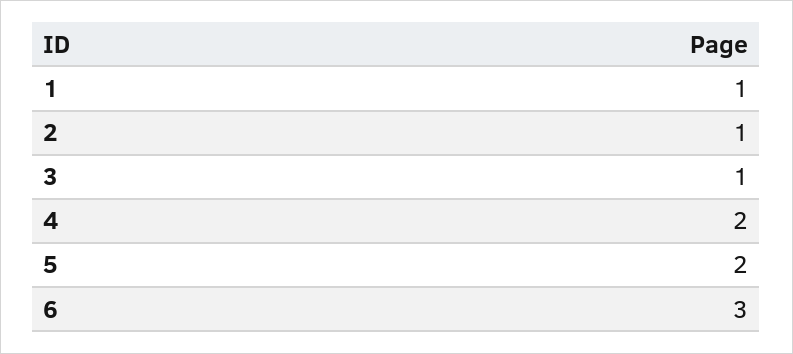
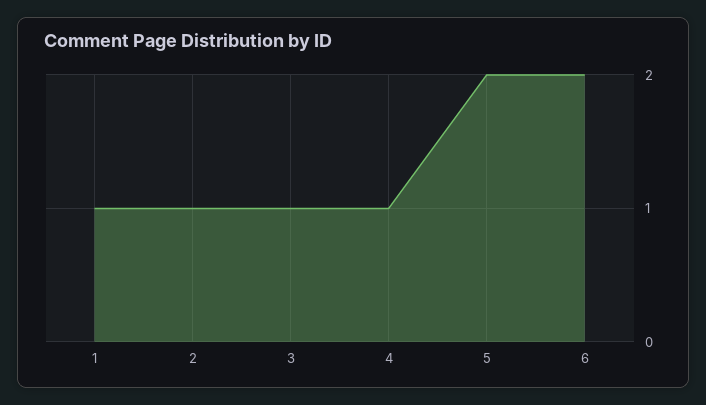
  {
    "1": 1,
    "2": 1,
    "3": 1,
-   "4": 2,
+   "4": 1,
    "5": 2,
-   "6": 3
+   "6": 2
  }

